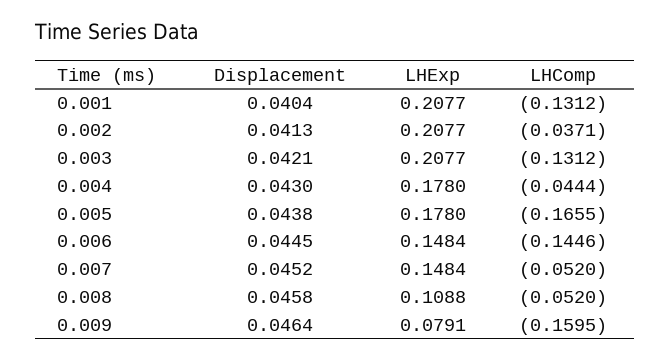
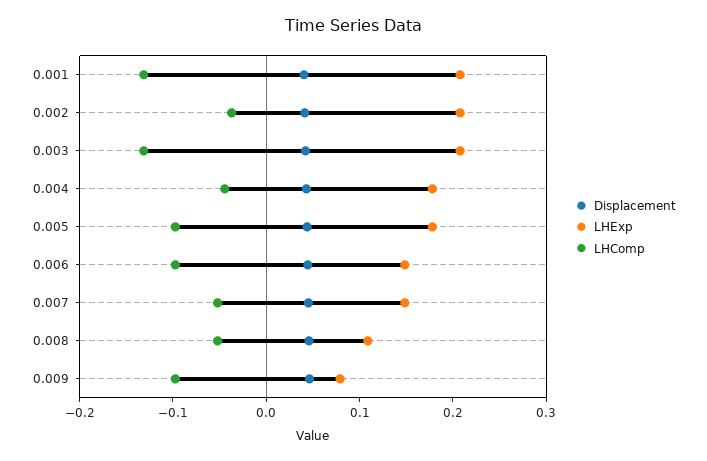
  {
    "Displacement": {
      "0.001": 0.0404,
      "0.002": 0.0413,
      "0.003": 0.0421,
      "0.004": 0.043,
      "0.005": 0.0438,
      "0.006": 0.0445,
      "0.007": 0.0452,
      "0.008": 0.0458,
      "0.009": 0.0464
    },
    "LHExp": {
      "0.001": 0.2077,
      "0.002": 0.2077,
      "0.003": 0.2077,
      "0.004": 0.178,
      "0.005": 0.178,
      "0.006": 0.1484,
      "0.007": 0.1484,
      "0.008": 0.1088,
      "0.009": 0.0791
    },
    "LHComp": {
      "0.001": -0.1312,
      "0.002": -0.0371,
      "0.003": -0.1312,
      "0.004": -0.0444,
-     "0.005": -0.1655,
+     "0.005": -0.1,
-     "0.006": -0.1446,
+     "0.006": -0.1,
      "0.007": -0.052,
      "0.008": -0.052,
-     "0.009": -0.1595
+     "0.009": -0.1
    }
  }

